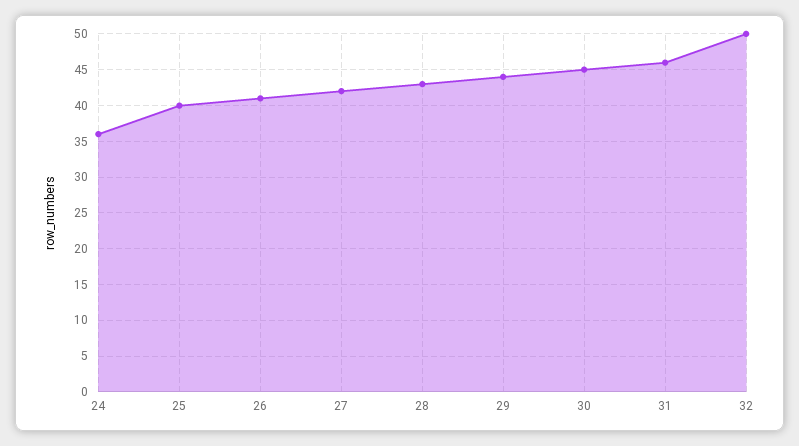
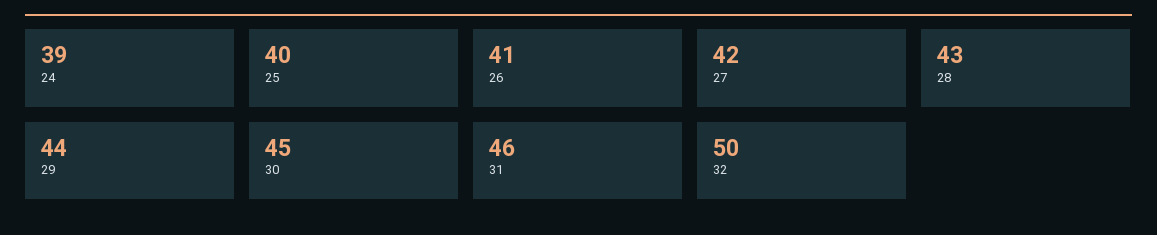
  {
-   "24": 36,
+   "24": 39,
    "25": 40,
    "26": 41,
    "27": 42,
    "28": 43,
    "29": 44,
    "30": 45,
    "31": 46,
    "32": 50
  }

